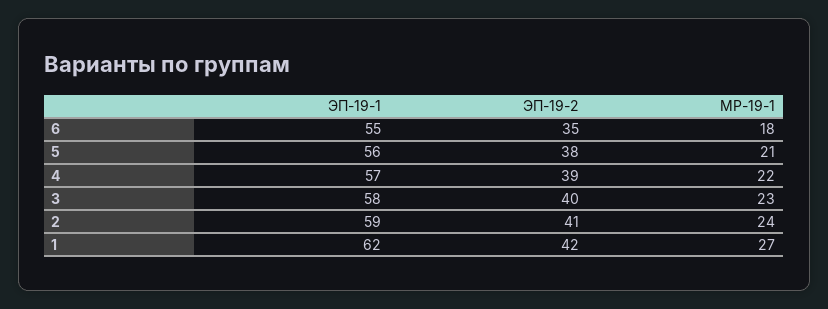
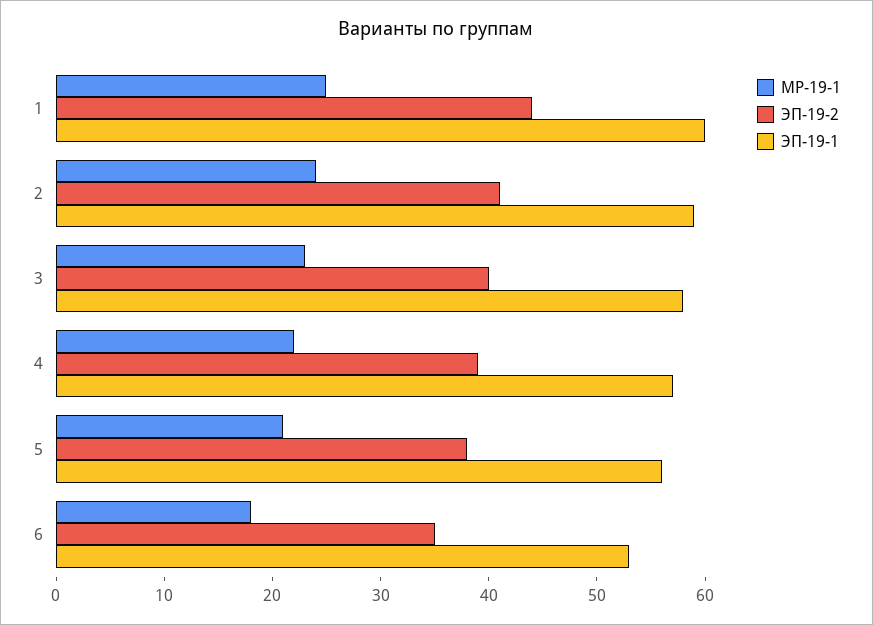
  {
    "ЭП-19-1": {
-     "6": 55,
+     "6": 53,
      "5": 56,
      "4": 57,
      "3": 58,
      "2": 59,
-     "1": 62
+     "1": 60
    },
    "ЭП-19-2": {
      "6": 35,
      "5": 38,
      "4": 39,
      "3": 40,
      "2": 41,
-     "1": 42
+     "1": 44
    },
    "МР-19-1": {
      "6": 18,
      "5": 21,
      "4": 22,
      "3": 23,
      "2": 24,
-     "1": 27
+     "1": 25
    }
  }

